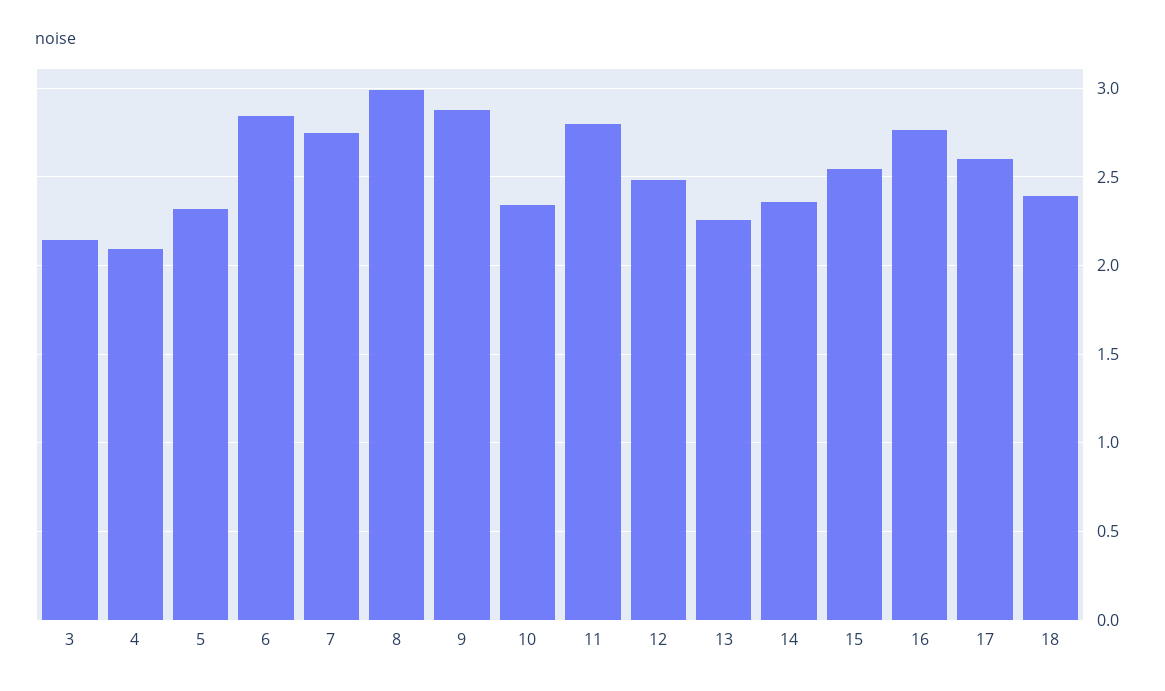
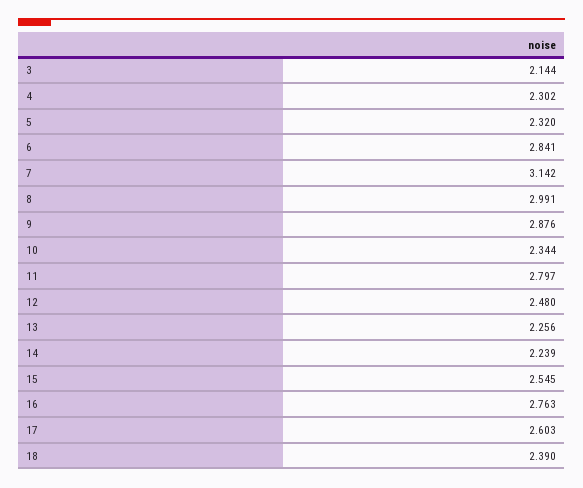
  {
    "3": 2.144,
-   "4": 2.1,
+   "4": 2.302,
    "5": 2.32,
    "6": 2.841,
-   "7": 2.75,
+   "7": 3.142,
    "8": 2.991,
    "9": 2.876,
    "10": 2.344,
    "11": 2.797,
    "12": 2.48,
    "13": 2.256,
-   "14": 2.35,
+   "14": 2.239,
    "15": 2.545,
    "16": 2.763,
    "17": 2.603,
    "18": 2.39
  }

